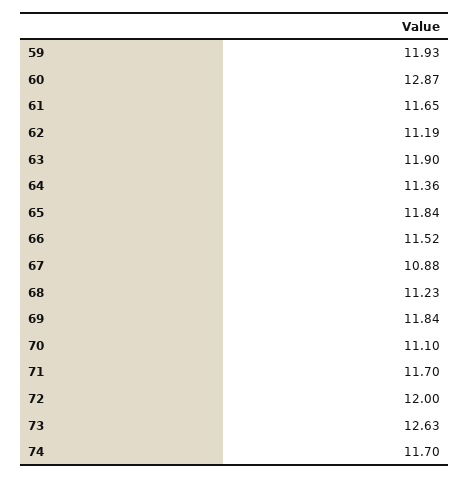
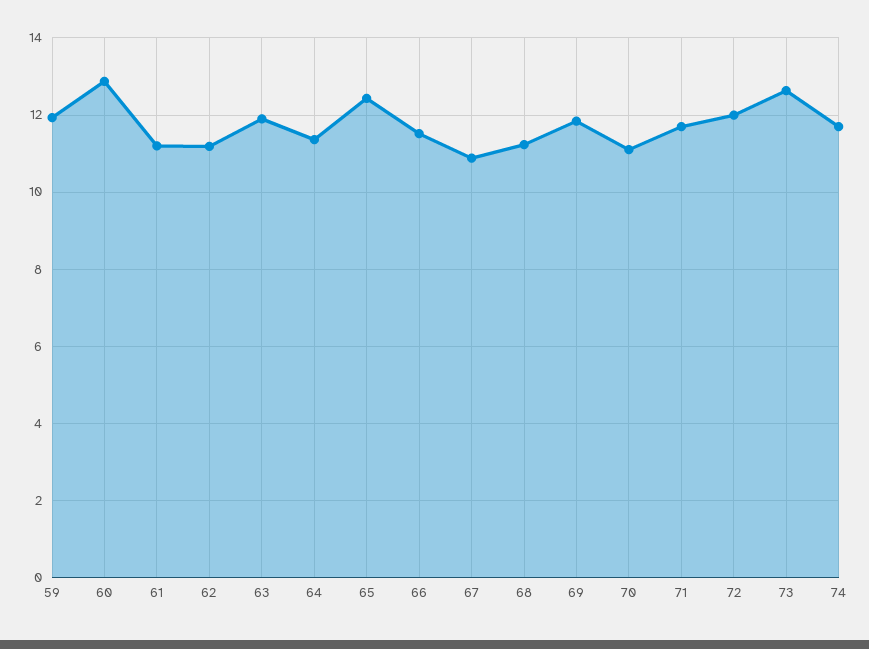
  {
    "59": 11.93,
    "60": 12.87,
-   "61": 11.65,
+   "61": 11.2,
    "62": 11.19,
    "63": 11.9,
    "64": 11.36,
-   "65": 11.84,
+   "65": 12.4,
    "66": 11.52,
    "67": 10.88,
    "68": 11.23,
    "69": 11.84,
    "70": 11.1,
    "71": 11.7,
    "72": 12,
    "73": 12.63,
    "74": 11.7
  }

